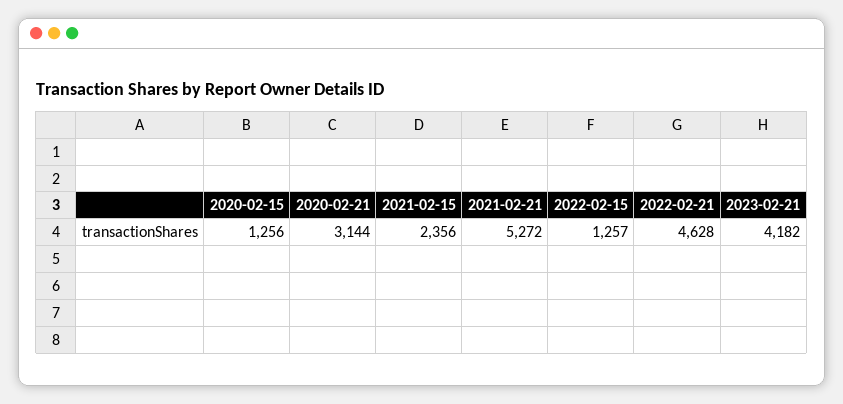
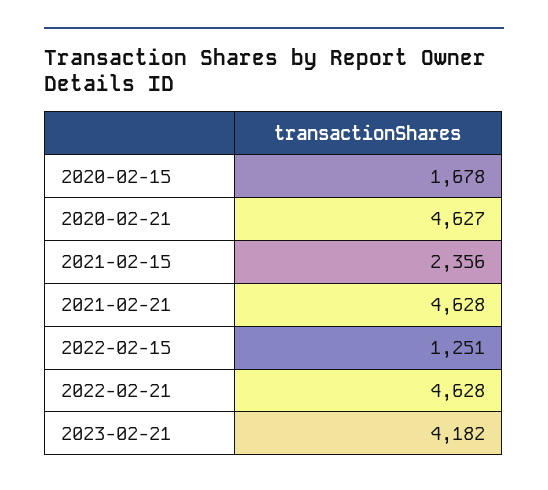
  {
-   "2020-02-15": 1256,
+   "2020-02-15": 1678,
-   "2020-02-21": 3144,
+   "2020-02-21": 4627,
    "2021-02-15": 2356,
-   "2021-02-21": 5272,
+   "2021-02-21": 4628,
-   "2022-02-15": 1257,
+   "2022-02-15": 1251,
    "2022-02-21": 4628,
    "2023-02-21": 4182
  }

